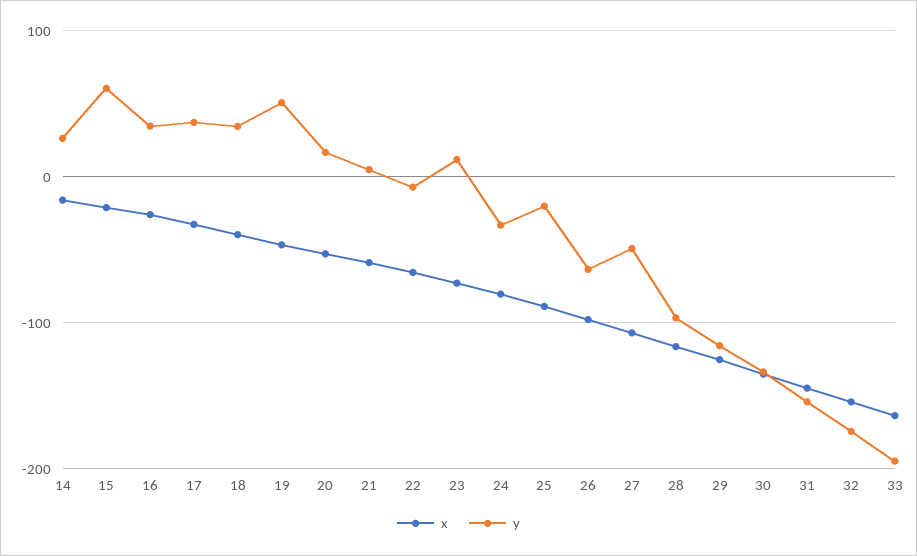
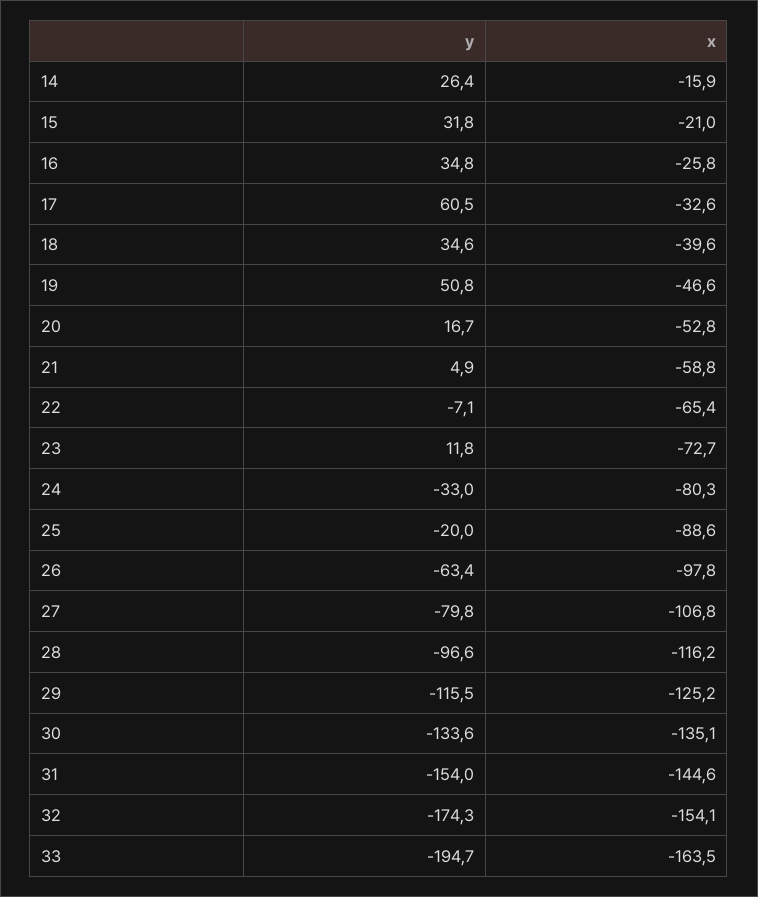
  {
    "x": {
      "14": -15.9,
      "15": -21,
      "16": -25.8,
      "17": -32.6,
      "18": -39.6,
      "19": -46.6,
      "20": -52.8,
      "21": -58.8,
      "22": -65.4,
      "23": -72.7,
      "24": -80.3,
      "25": -88.6,
      "26": -97.8,
      "27": -106.8,
      "28": -116.2,
      "29": -125.2,
      "30": -135.1,
      "31": -144.6,
      "32": -154.1,
      "33": -163.5
    },
    "y": {
      "14": 26.4,
-     "15": 60,
+     "15": 31.8,
      "16": 34.8,
-     "17": 40,
+     "17": 60.5,
      "18": 34.6,
      "19": 50.8,
      "20": 16.7,
      "21": 4.9,
      "22": -7.1,
      "23": 11.8,
      "24": -33,
      "25": -20,
      "26": -63.4,
-     "27": -50,
+     "27": -79.8,
      "28": -96.6,
      "29": -115.5,
      "30": -133.6,
      "31": -154,
      "32": -174.3,
      "33": -194.7
    }
  }

